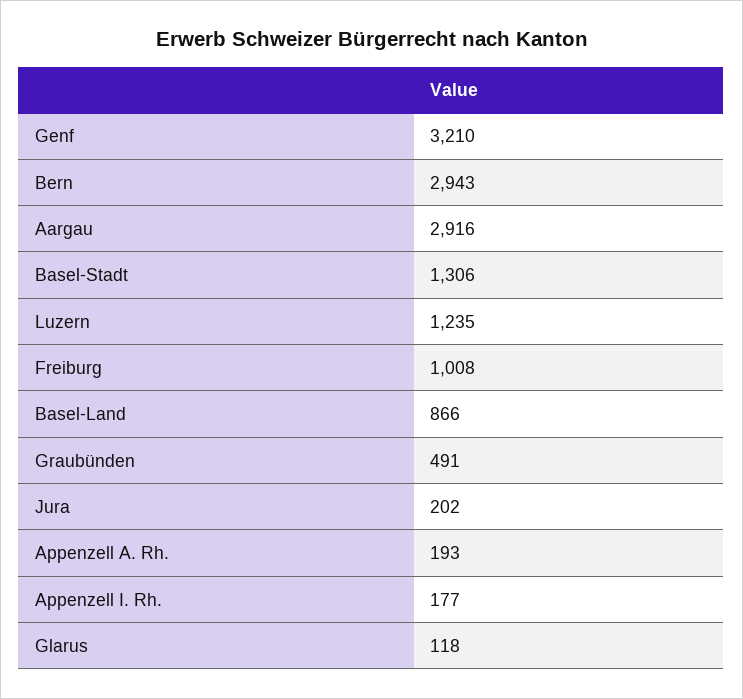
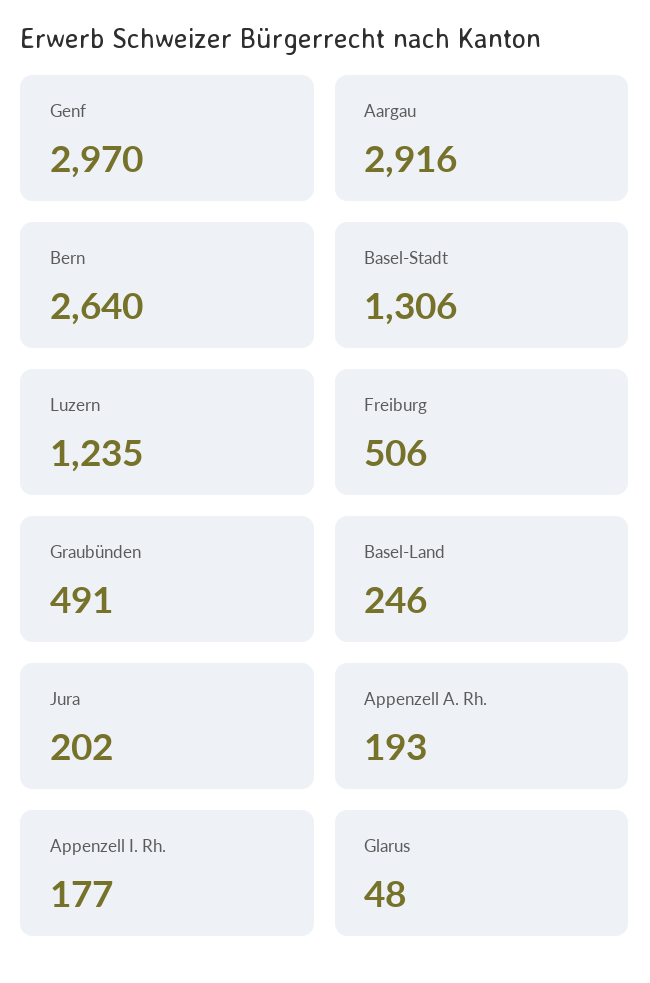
  {
-   "Genf": 3210,
+   "Genf": 2970,
-   "Bern": 2943,
+   "Bern": 2640,
    "Aargau": 2916,
    "Basel-Stadt": 1306,
    "Luzern": 1235,
-   "Freiburg": 1008,
+   "Freiburg": 506,
-   "Basel-Land": 866,
+   "Basel-Land": 246,
    "Graubünden": 491,
    "Jura": 202,
    "Appenzell A. Rh.": 193,
    "Appenzell I. Rh.": 177,
-   "Glarus": 118
+   "Glarus": 48
  }

